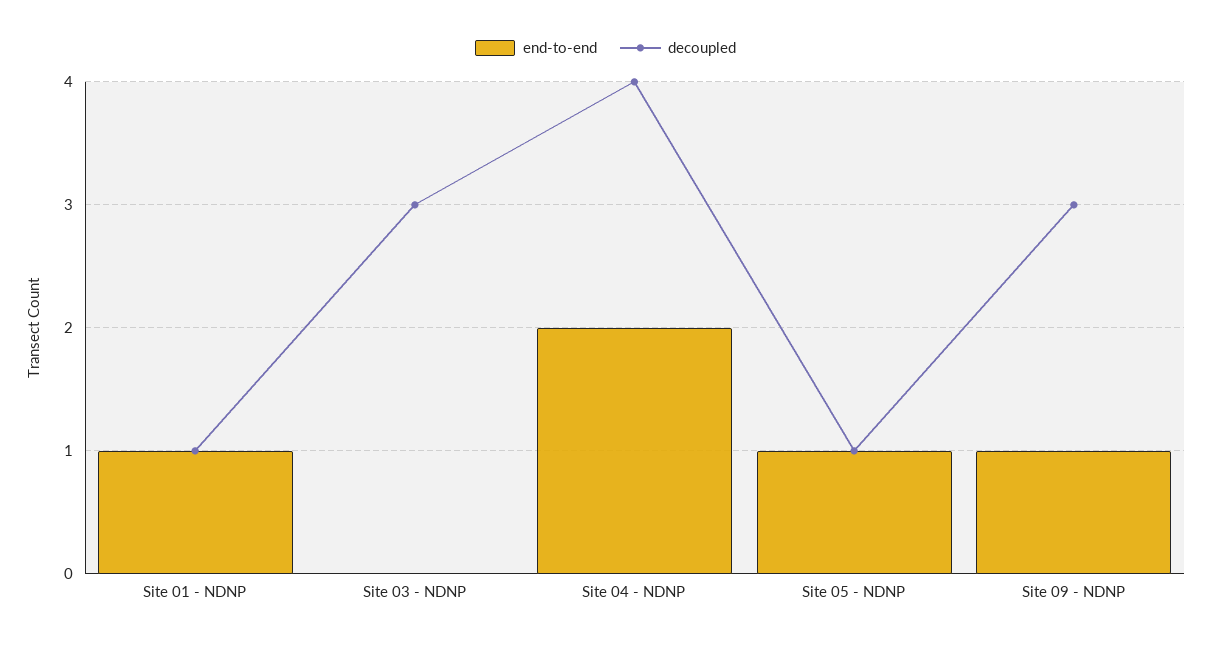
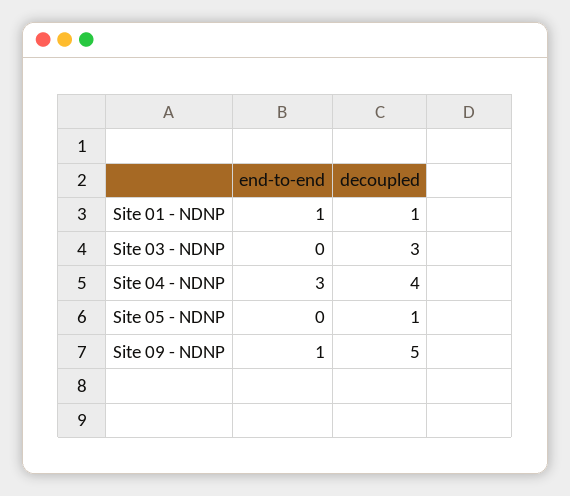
  {
    "end-to-end": {
      "Site 01 - NDNP": 1,
      "Site 03 - NDNP": 0,
-     "Site 04 - NDNP": 2,
+     "Site 04 - NDNP": 3,
-     "Site 05 - NDNP": 1,
+     "Site 05 - NDNP": 0,
      "Site 09 - NDNP": 1
    },
    "decoupled": {
      "Site 01 - NDNP": 1,
      "Site 03 - NDNP": 3,
      "Site 04 - NDNP": 4,
      "Site 05 - NDNP": 1,
-     "Site 09 - NDNP": 3
+     "Site 09 - NDNP": 5
    }
  }

